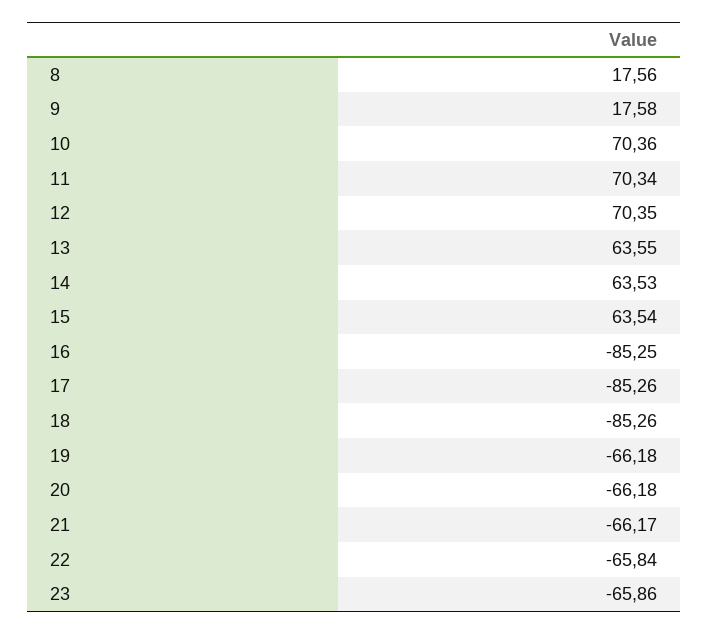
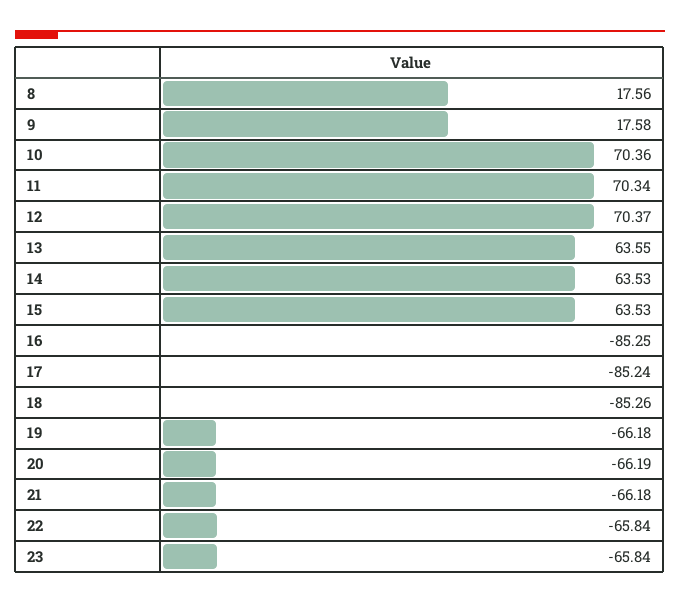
  {
    "8": 17.56,
    "9": 17.58,
    "10": 70.36,
    "11": 70.34,
-   "12": 70.35,
+   "12": 70.37,
    "13": 63.55,
    "14": 63.53,
-   "15": 63.54,
+   "15": 63.53,
    "16": -85.25,
-   "17": -85.26,
+   "17": -85.24,
    "18": -85.26,
    "19": -66.18,
-   "20": -66.18,
+   "20": -66.19,
-   "21": -66.17,
+   "21": -66.18,
    "22": -65.84,
-   "23": -65.86
+   "23": -65.84
  }

